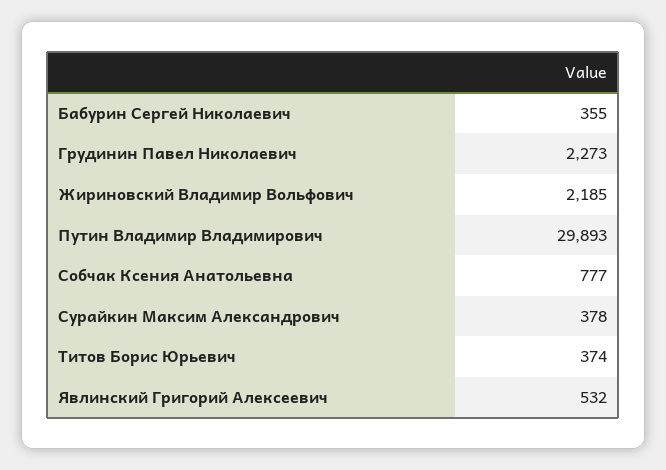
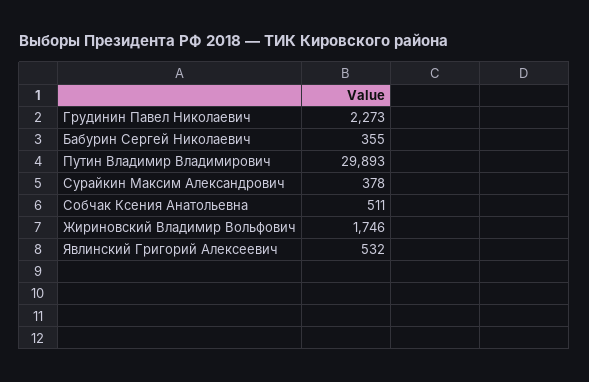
  {
    "Бабурин Сергей Николаевич": 355,
    "Грудинин Павел Николаевич": 2273,
-   "Жириновский Владимир Вольфович": 2185,
+   "Жириновский Владимир Вольфович": 1746,
    "Путин Владимир Владимирович": 29893,
-   "Собчак Ксения Анатольевна": 777,
+   "Собчак Ксения Анатольевна": 511,
    "Сурайкин Максим Александрович": 378,
-   "Титов Борис Юрьевич": 374,
    "Явлинский Григорий Алексеевич": 532
  }

